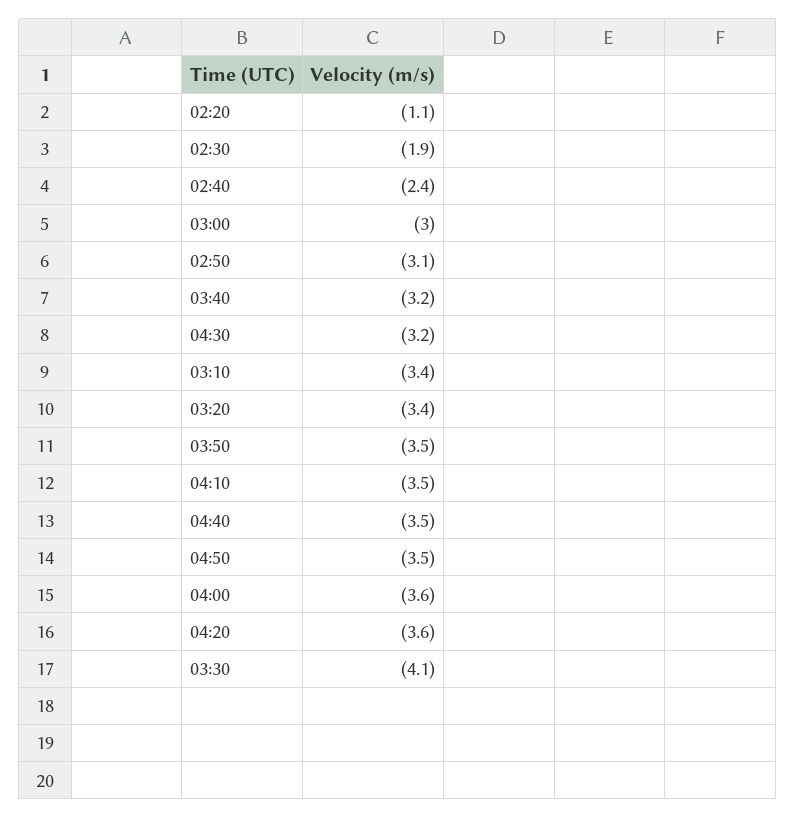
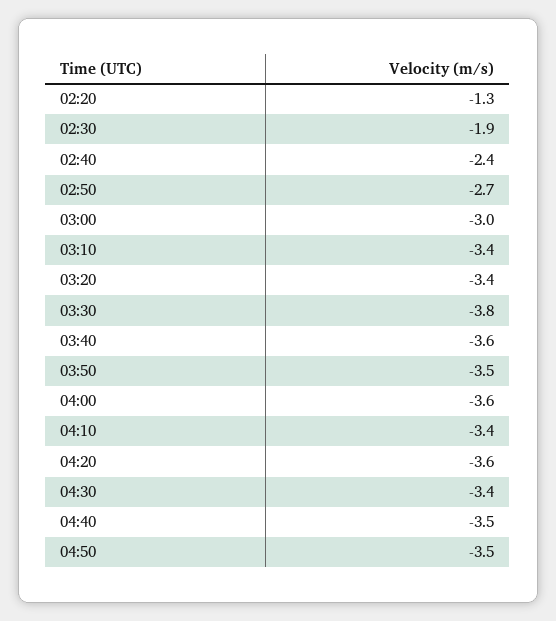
  {
-   "02:20": -1.1,
+   "02:20": -1.3,
    "02:30": -1.9,
    "02:40": -2.4,
    "03:00": -3,
-   "02:50": -3.1,
+   "02:50": -2.7,
-   "03:40": -3.2,
+   "03:40": -3.6,
-   "04:30": -3.2,
+   "04:30": -3.4,
    "03:10": -3.4,
    "03:20": -3.4,
    "03:50": -3.5,
-   "04:10": -3.5,
+   "04:10": -3.4,
    "04:40": -3.5,
    "04:50": -3.5,
    "04:00": -3.6,
    "04:20": -3.6,
-   "03:30": -4.1
+   "03:30": -3.8
  }

